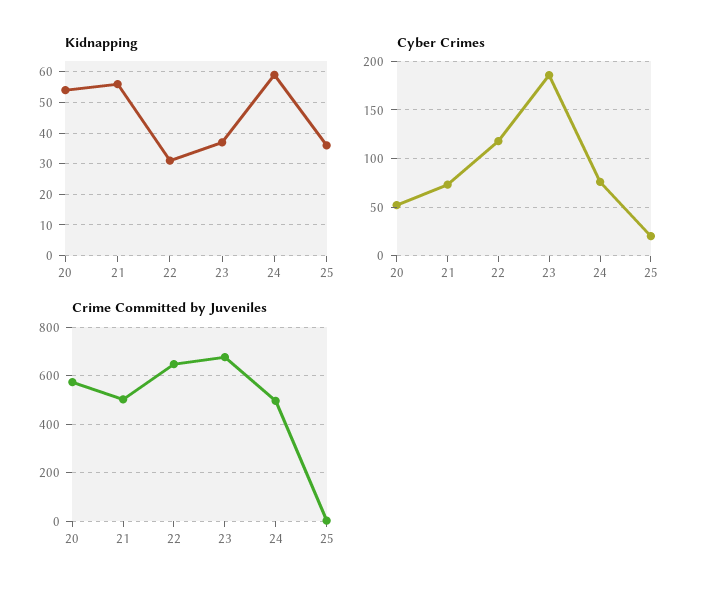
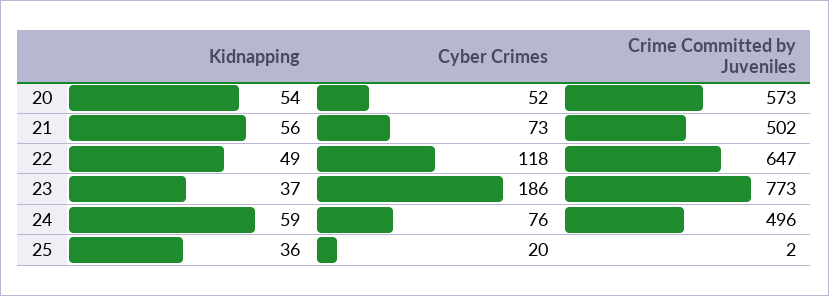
  {
    "Kidnapping": {
      "20": 54,
      "21": 56,
-     "22": 30,
+     "22": 49,
      "23": 37,
      "24": 59,
      "25": 36
    },
    "Cyber Crimes": {
      "20": 52,
      "21": 73,
      "22": 118,
      "23": 186,
      "24": 76,
      "25": 20
    },
    "Crime Committed by Juveniles": {
      "20": 573,
      "21": 502,
      "22": 647,
-     "23": 675,
+     "23": 773,
      "24": 496,
      "25": 2
    }
  }

